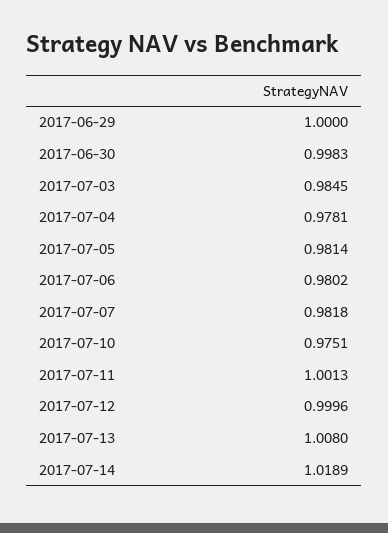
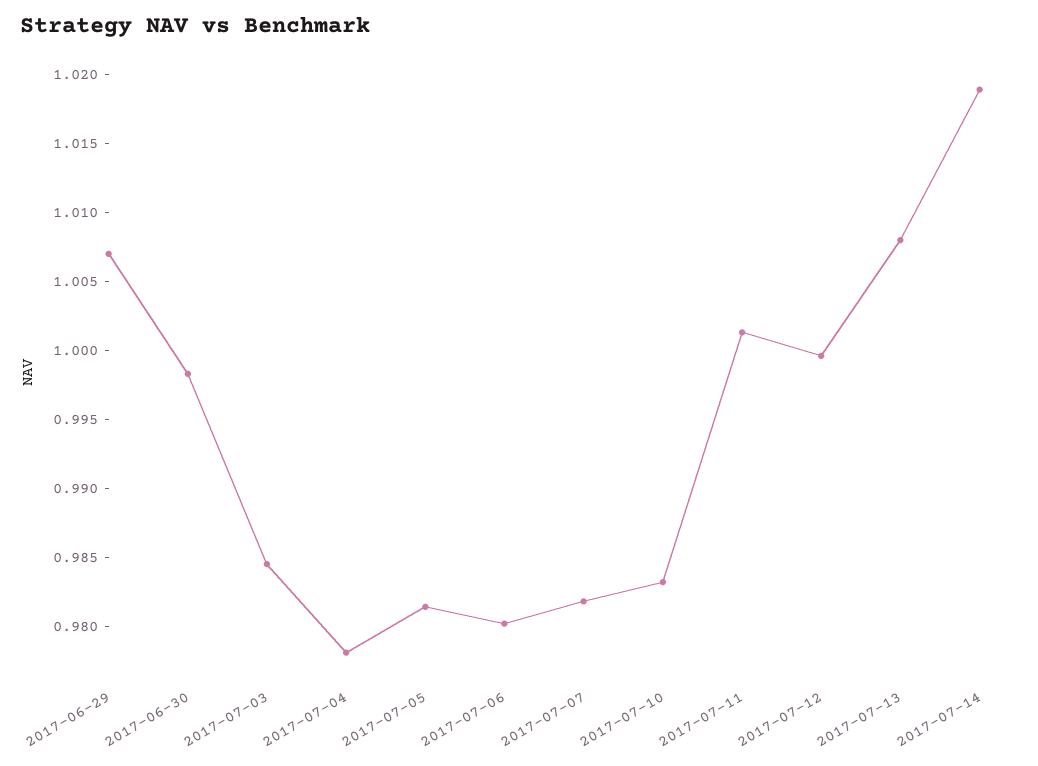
  {
-   "2017-06-29": 1,
+   "2017-06-29": 1.007,
    "2017-06-30": 0.9983,
    "2017-07-03": 0.9845,
    "2017-07-04": 0.9781,
    "2017-07-05": 0.9814,
    "2017-07-06": 0.9802,
    "2017-07-07": 0.9818,
-   "2017-07-10": 0.9751,
+   "2017-07-10": 0.983,
    "2017-07-11": 1.0013,
    "2017-07-12": 0.9996,
    "2017-07-13": 1.008,
    "2017-07-14": 1.0189
  }

